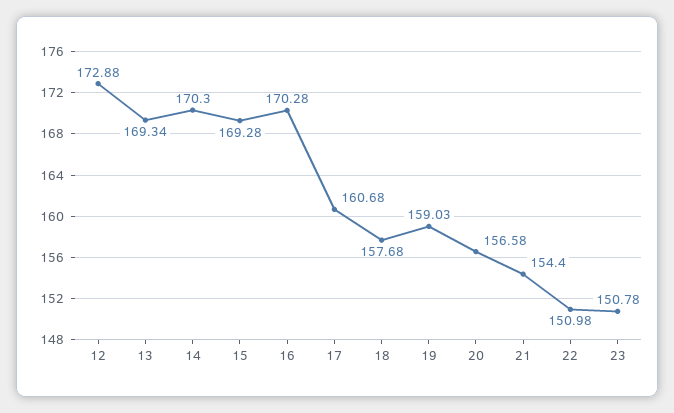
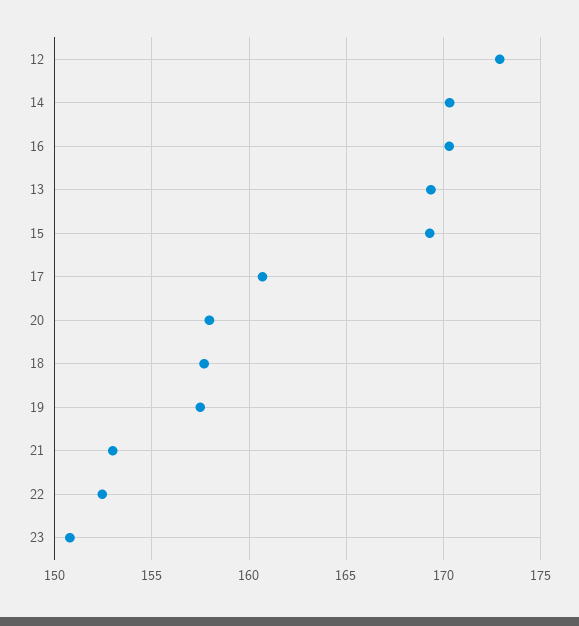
  {
    "12": 172.88,
    "13": 169.34,
    "14": 170.3,
    "15": 169.28,
    "16": 170.28,
    "17": 160.68,
    "18": 157.68,
-   "19": 159.03,
+   "19": 157.5,
-   "20": 156.58,
+   "20": 158,
-   "21": 154.4,
+   "21": 153,
-   "22": 150.98,
+   "22": 152.5,
    "23": 150.78
  }

